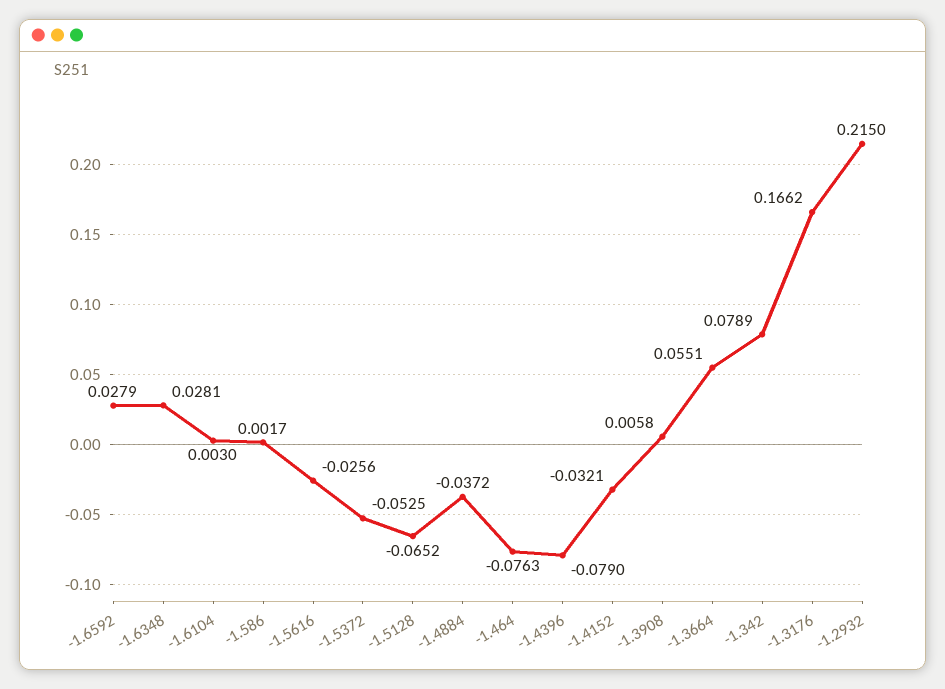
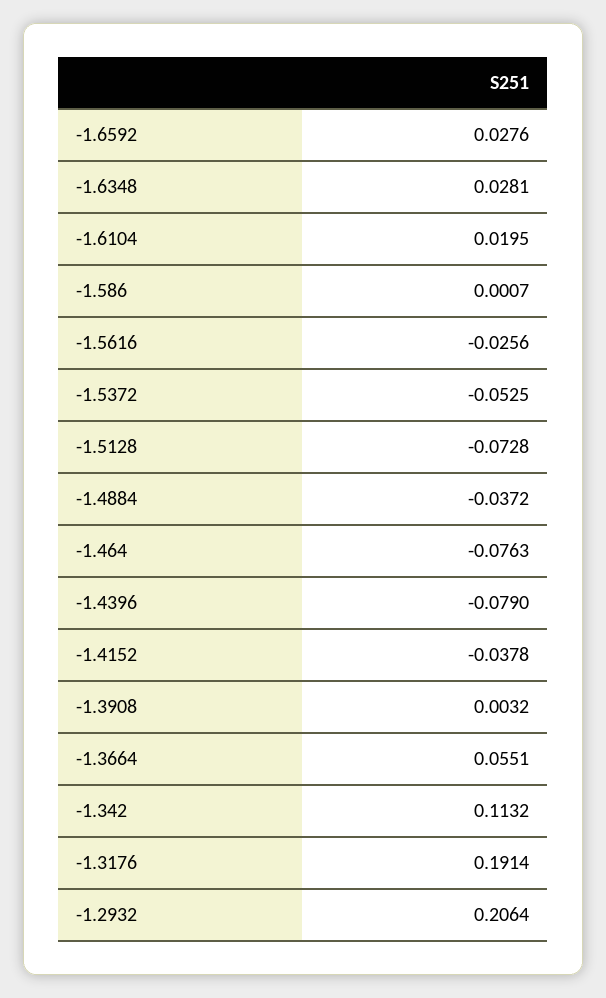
  {
-   "-1.6592": 0.0279,
+   "-1.6592": 0.0276,
    "-1.6348": 0.0281,
-   "-1.6104": 0.003,
+   "-1.6104": 0.0195,
-   "-1.586": 0.0017,
+   "-1.586": 0.0007,
    "-1.5616": -0.0256,
    "-1.5372": -0.0525,
-   "-1.5128": -0.0652,
+   "-1.5128": -0.0728,
    "-1.4884": -0.0372,
    "-1.464": -0.0763,
    "-1.4396": -0.079,
-   "-1.4152": -0.0321,
+   "-1.4152": -0.0378,
-   "-1.3908": 0.0058,
+   "-1.3908": 0.0032,
    "-1.3664": 0.0551,
-   "-1.342": 0.0789,
+   "-1.342": 0.1132,
-   "-1.3176": 0.1662,
+   "-1.3176": 0.1914,
-   "-1.2932": 0.215
+   "-1.2932": 0.2064
  }

